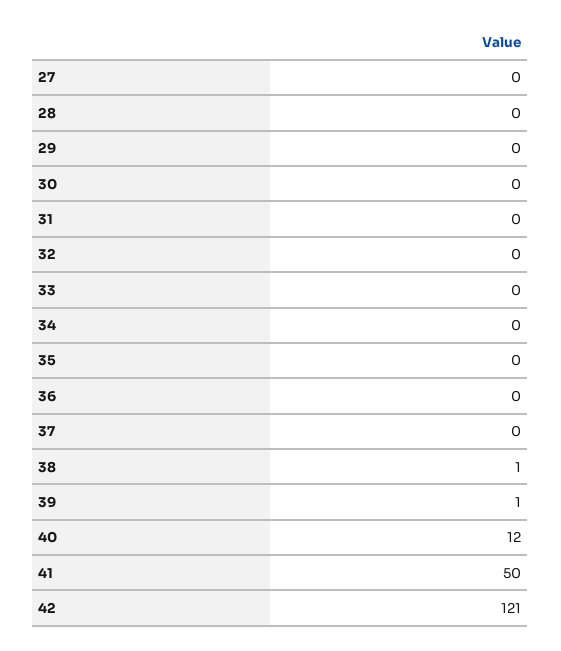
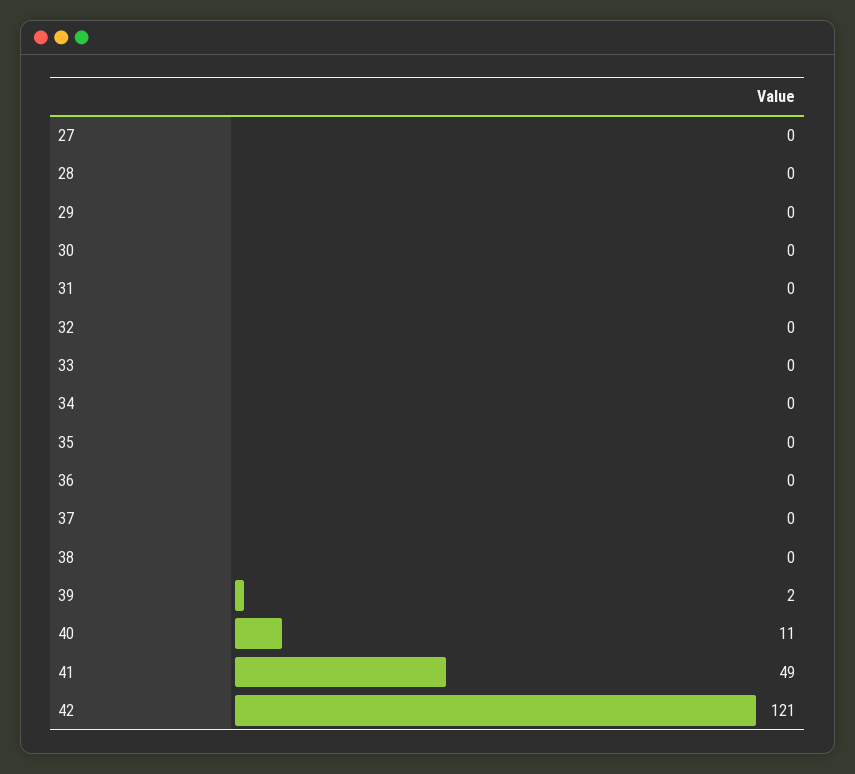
  {
    "27": 0,
    "28": 0,
    "29": 0,
    "30": 0,
    "31": 0,
    "32": 0,
    "33": 0,
    "34": 0,
    "35": 0,
    "36": 0,
    "37": 0,
-   "38": 1,
+   "38": 0,
-   "39": 1,
+   "39": 2,
-   "40": 12,
+   "40": 11,
-   "41": 50,
+   "41": 49,
    "42": 121
  }

